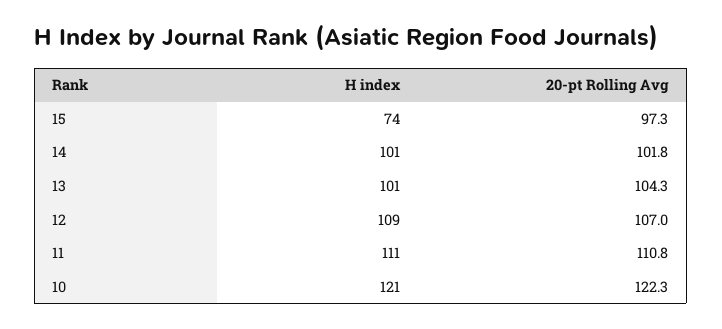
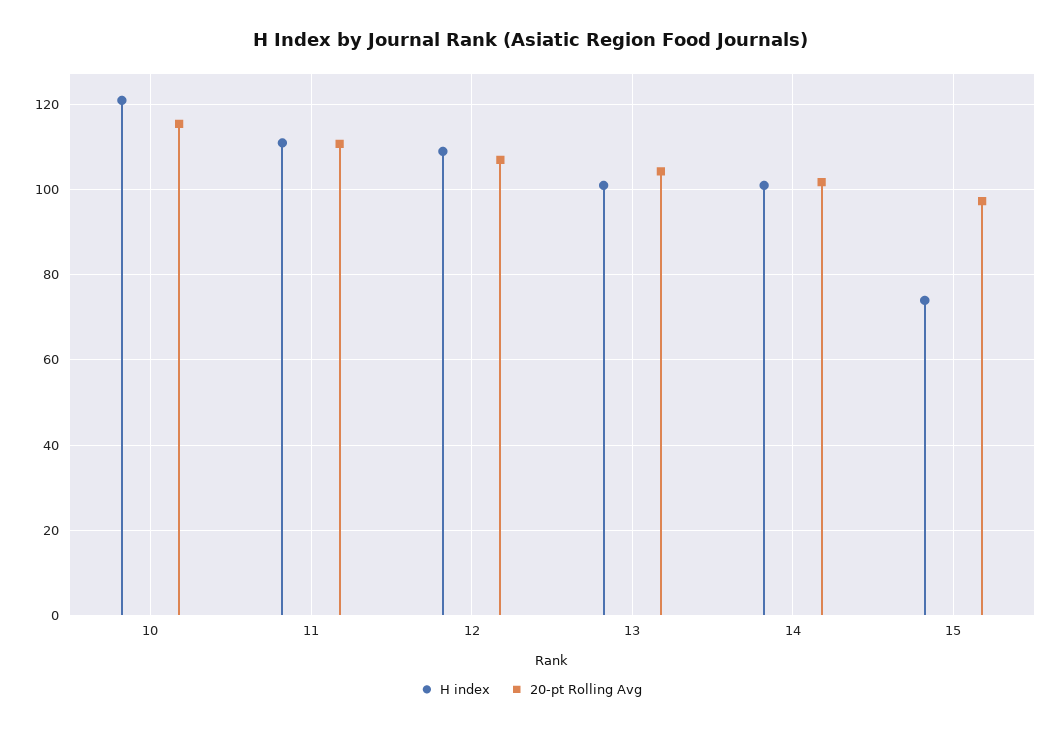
  {
    "H index": {
      "15": 74,
      "14": 101,
      "13": 101,
      "12": 109,
      "11": 111,
      "10": 121
    },
    "20-pt Rolling Avg": {
      "15": 97.3,
      "14": 101.8,
      "13": 104.3,
      "12": 107,
      "11": 110.8,
-     "10": 122.3
+     "10": 116
    }
  }

